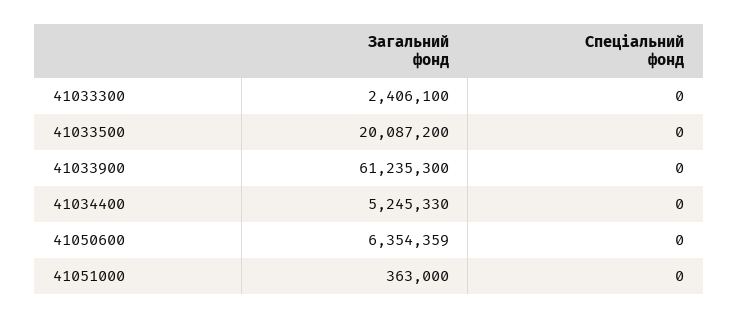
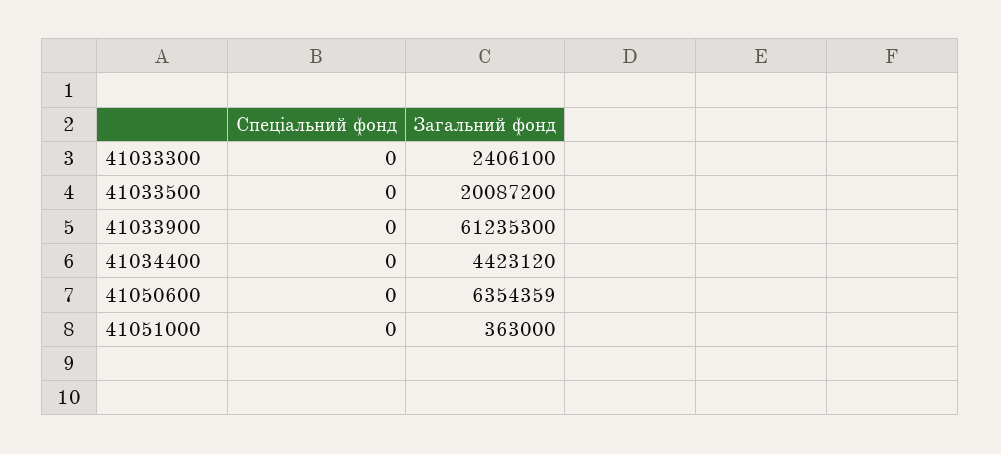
  {
    "Загальний фонд": {
      "41033300": 2406100,
      "41033500": 20087200,
      "41033900": 61235300,
-     "41034400": 5245330,
+     "41034400": 4423120,
      "41050600": 6354359,
      "41051000": 363000
    },
    "Спеціальний фонд": {
      "41033300": 0,
      "41033500": 0,
      "41033900": 0,
      "41034400": 0,
      "41050600": 0,
      "41051000": 0
    }
  }

